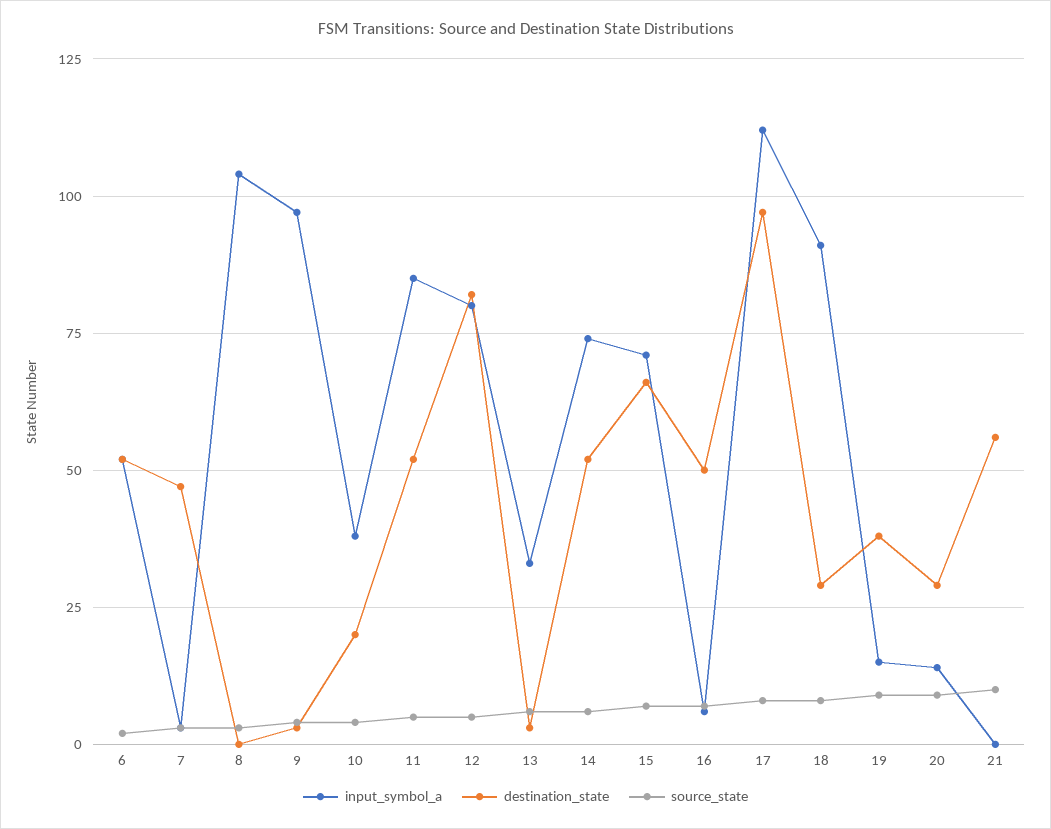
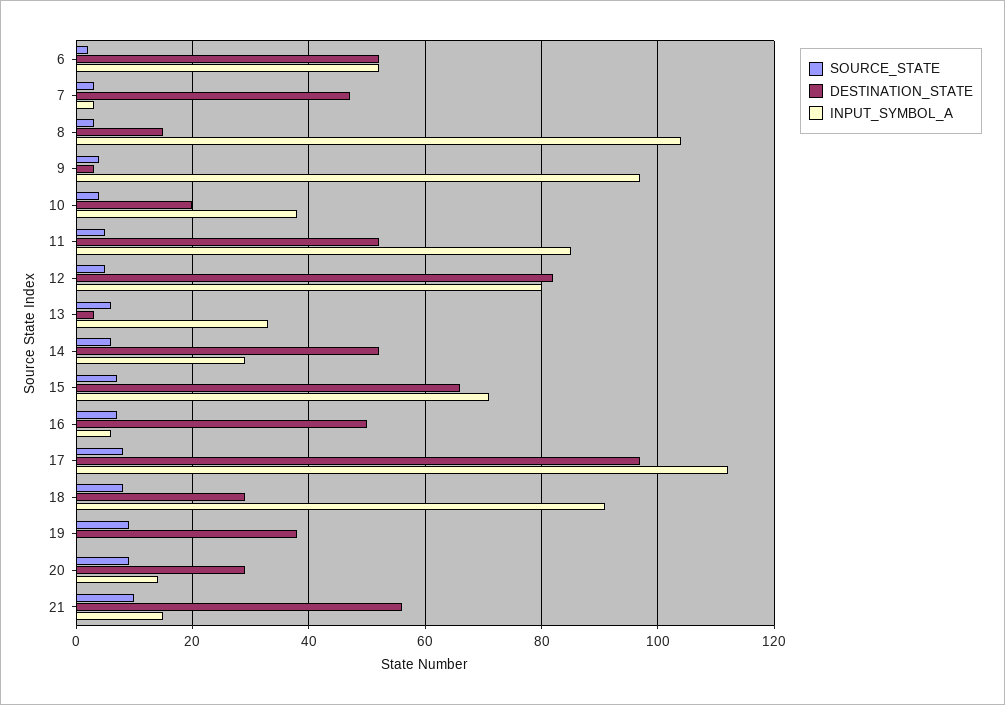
  {
    "input_symbol_a": {
      "6": 50,
      "7": 5,
      "8": 105,
      "9": 95,
      "10": 40,
      "11": 85,
      "12": 80,
      "13": 35,
-     "14": 75,
+     "14": 30,
      "15": 70,
      "16": 5,
      "17": 110,
      "18": 90,
-     "19": 15,
+     "19": 0,
      "20": 15,
-     "21": 0
+     "21": 15
    },
    "destination_state": {
      "6": 50,
      "7": 45,
-     "8": 0,
+     "8": 15,
      "9": 5,
      "10": 20,
      "11": 50,
      "12": 80,
      "13": 5,
      "14": 50,
      "15": 65,
      "16": 50,
      "17": 95,
      "18": 30,
      "19": 40,
      "20": 30,
      "21": 55
    },
    "source_state": {
      "6": 0,
      "7": 5,
      "8": 5,
      "9": 5,
      "10": 5,
      "11": 5,
      "12": 5,
      "13": 5,
      "14": 5,
      "15": 5,
      "16": 5,
      "17": 10,
      "18": 10,
      "19": 10,
      "20": 10,
      "21": 10
    }
  }

